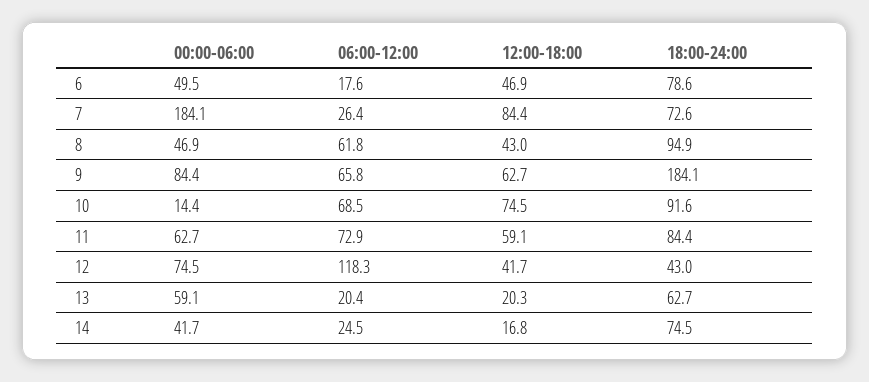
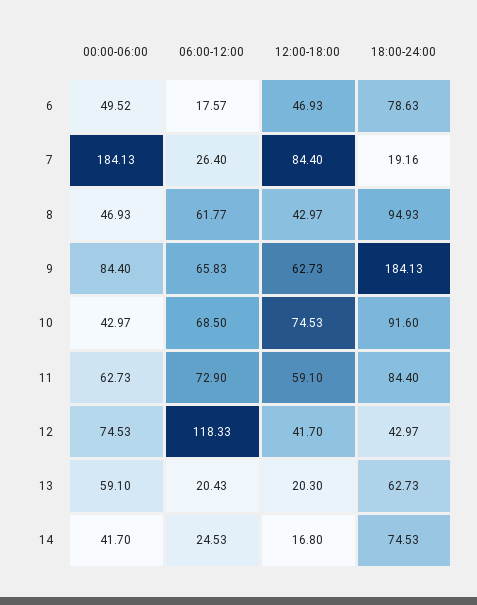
  {
    "00:00-06:00": {
      "6": 49.52,
      "7": 184.13,
      "8": 46.93,
      "9": 84.4,
-     "10": 14.4,
+     "10": 42.97,
      "11": 62.73,
      "12": 74.53,
      "13": 59.1,
      "14": 41.7
    },
    "06:00-12:00": {
      "6": 17.57,
      "7": 26.4,
      "8": 61.77,
      "9": 65.83,
      "10": 68.5,
      "11": 72.9,
      "12": 118.33,
      "13": 20.43,
      "14": 24.53
    },
    "12:00-18:00": {
      "6": 46.93,
      "7": 84.4,
      "8": 42.97,
      "9": 62.73,
      "10": 74.53,
      "11": 59.1,
      "12": 41.7,
      "13": 20.3,
      "14": 16.8
    },
    "18:00-24:00": {
      "6": 78.63,
-     "7": 72.6,
+     "7": 19.16,
      "8": 94.93,
      "9": 184.13,
      "10": 91.6,
      "11": 84.4,
      "12": 42.97,
      "13": 62.73,
      "14": 74.53
    }
  }

